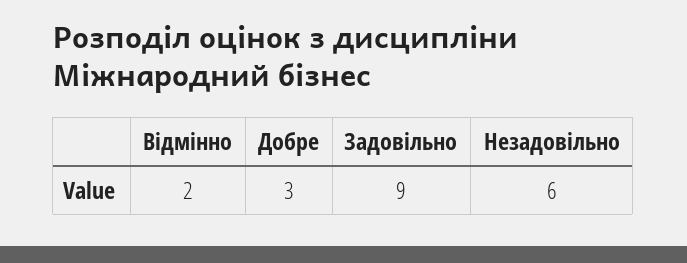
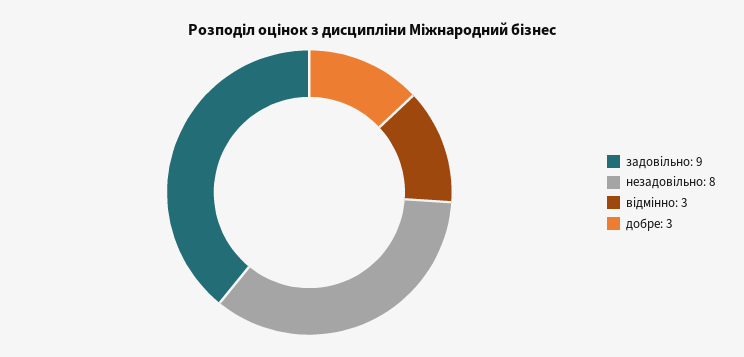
  {
-   "Відмінно": 2,
+   "Відмінно": 3,
    "Добре": 3,
    "Задовільно": 9,
-   "Незадовільно": 6
+   "Незадовільно": 8
  }

